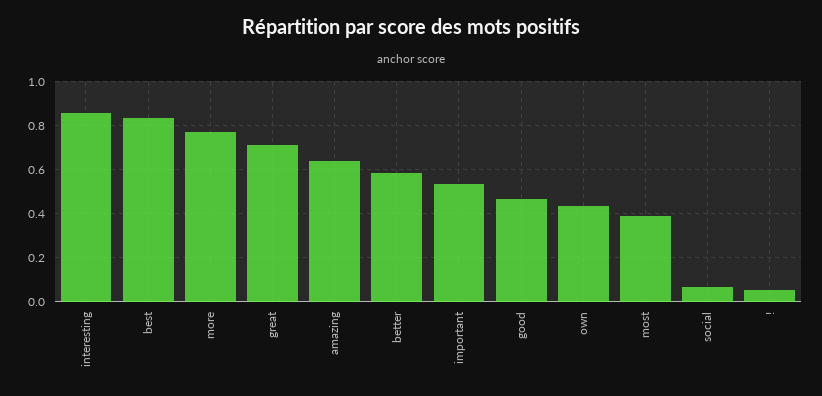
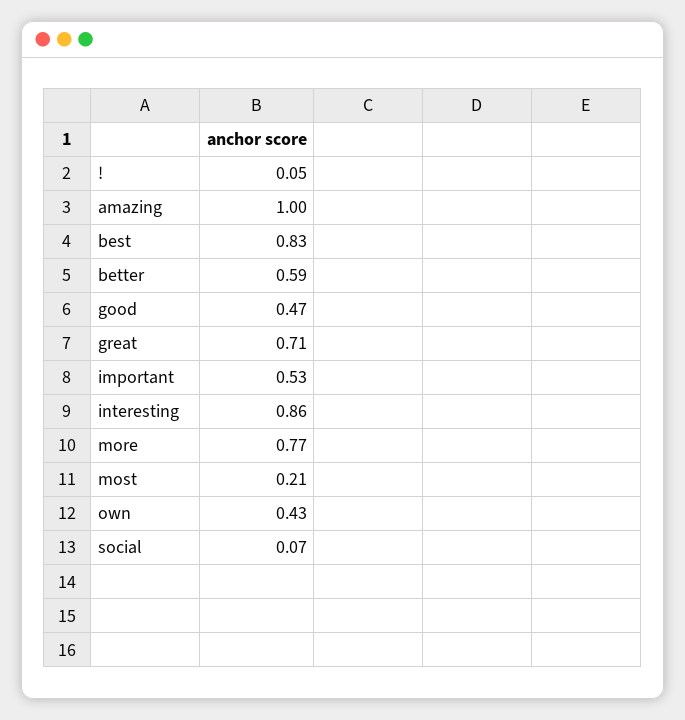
  {
    "interesting": 0.86,
    "best": 0.83,
    "more": 0.77,
    "great": 0.71,
-   "amazing": 0.65,
+   "amazing": 1,
    "better": 0.59,
    "important": 0.53,
    "good": 0.47,
    "own": 0.43,
-   "most": 0.4,
+   "most": 0.21,
    "social": 0.07,
    "!": 0.05
  }

